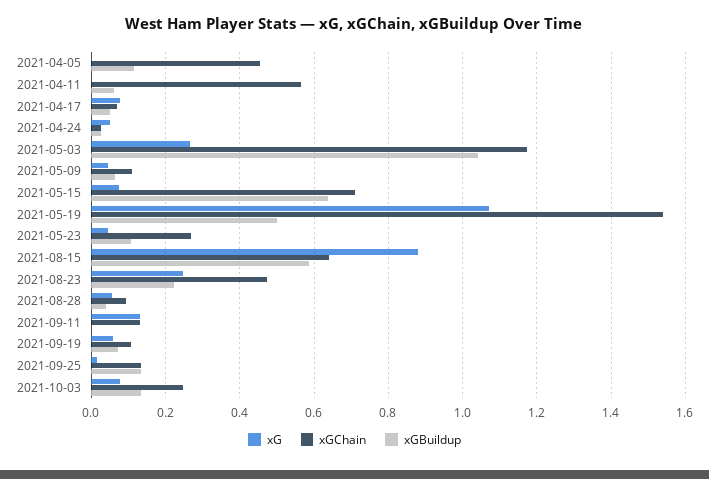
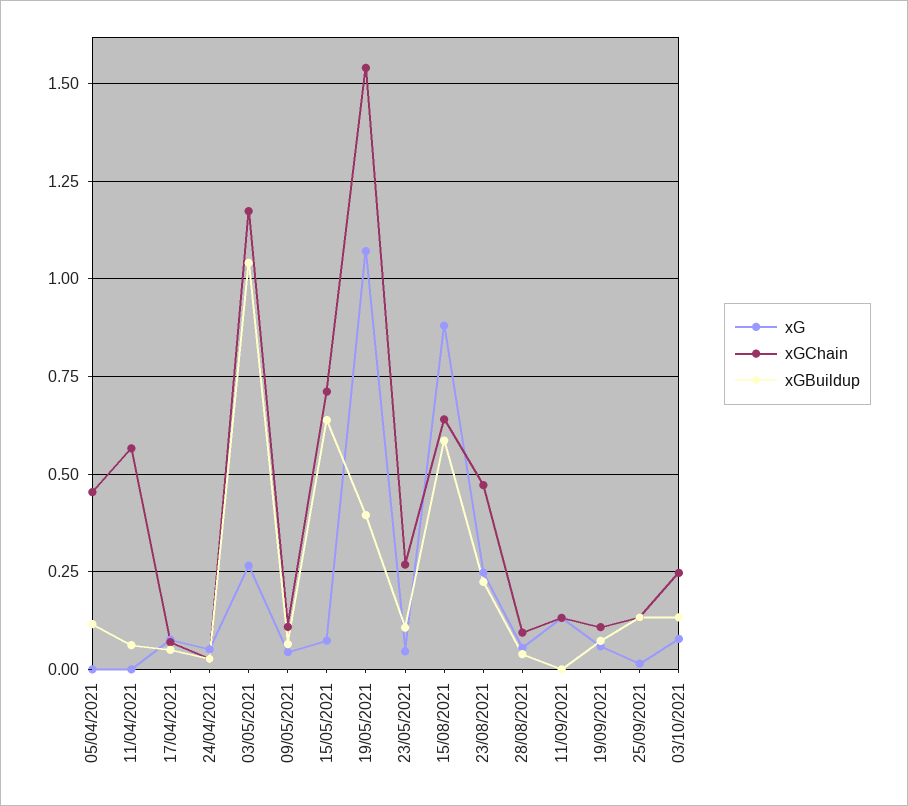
  {
    "xG": {
      "2021-04-05": 0,
      "2021-04-11": 0,
      "2021-04-17": 0.08,
      "2021-04-24": 0.06,
      "2021-05-03": 0.26,
      "2021-05-09": 0.04,
      "2021-05-15": 0.08,
      "2021-05-19": 1.08,
      "2021-05-23": 0.04,
      "2021-08-15": 0.88,
      "2021-08-23": 0.24,
      "2021-08-28": 0.06,
      "2021-09-11": 0.14,
      "2021-09-19": 0.06,
      "2021-09-25": 0.02,
      "2021-10-03": 0.08
    },
    "xGChain": {
      "2021-04-05": 0.46,
      "2021-04-11": 0.56,
      "2021-04-17": 0.08,
      "2021-04-24": 0.02,
      "2021-05-03": 1.18,
      "2021-05-09": 0.1,
      "2021-05-15": 0.72,
      "2021-05-19": 1.54,
      "2021-05-23": 0.26,
      "2021-08-15": 0.64,
      "2021-08-23": 0.48,
      "2021-08-28": 0.1,
      "2021-09-11": 0.14,
      "2021-09-19": 0.1,
      "2021-09-25": 0.14,
      "2021-10-03": 0.24
    },
    "xGBuildup": {
      "2021-04-05": 0.12,
      "2021-04-11": 0.06,
      "2021-04-17": 0.06,
      "2021-04-24": 0.02,
      "2021-05-03": 1.04,
      "2021-05-09": 0.06,
      "2021-05-15": 0.64,
-     "2021-05-19": 0.5,
+     "2021-05-19": 0.4,
      "2021-05-23": 0.1,
      "2021-08-15": 0.58,
      "2021-08-23": 0.22,
      "2021-08-28": 0.04,
      "2021-09-11": 0,
      "2021-09-19": 0.08,
      "2021-09-25": 0.14,
      "2021-10-03": 0.14
    }
  }

